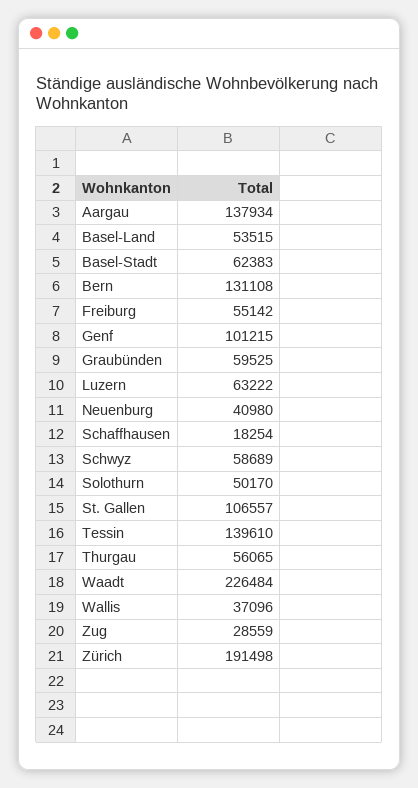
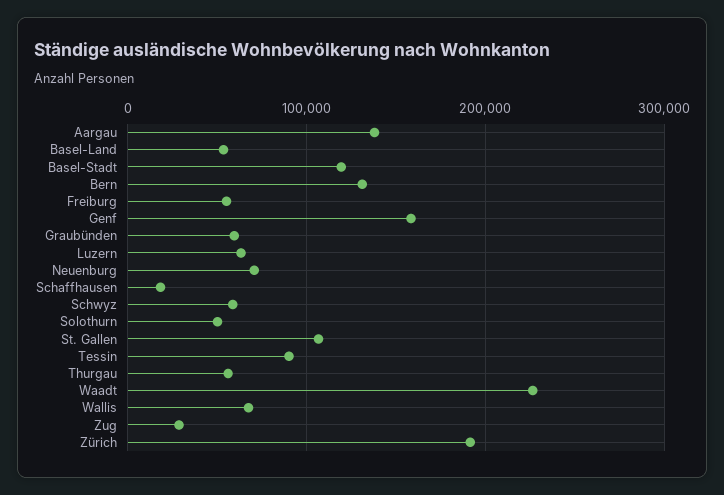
  {
    "Aargau": 137934,
    "Basel-Land": 53515,
-   "Basel-Stadt": 62383,
+   "Basel-Stadt": 120000,
    "Bern": 131108,
    "Freiburg": 55142,
-   "Genf": 101215,
+   "Genf": 160000,
    "Graubünden": 59525,
    "Luzern": 63222,
-   "Neuenburg": 40980,
+   "Neuenburg": 70000,
    "Schaffhausen": 18254,
    "Schwyz": 58689,
    "Solothurn": 50170,
    "St. Gallen": 106557,
-   "Tessin": 139610,
+   "Tessin": 90000,
    "Thurgau": 56065,
    "Waadt": 226484,
-   "Wallis": 37096,
+   "Wallis": 70000,
    "Zug": 28559,
    "Zürich": 191498
  }

